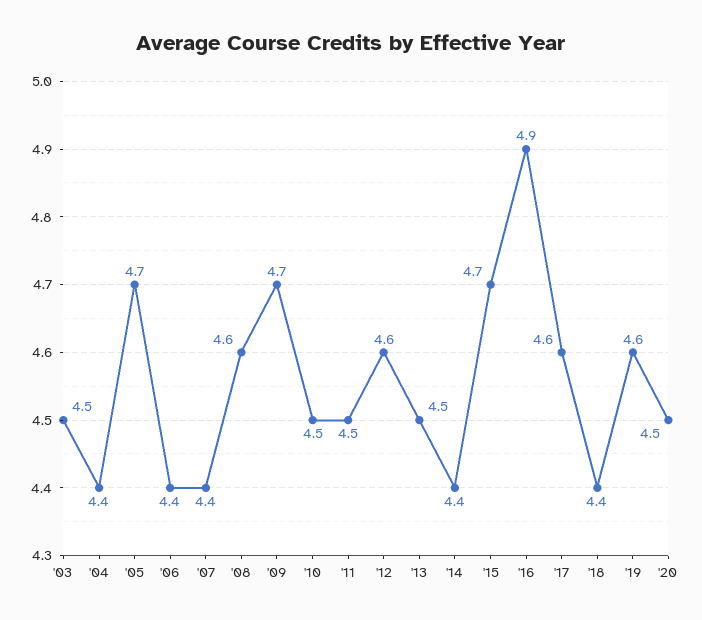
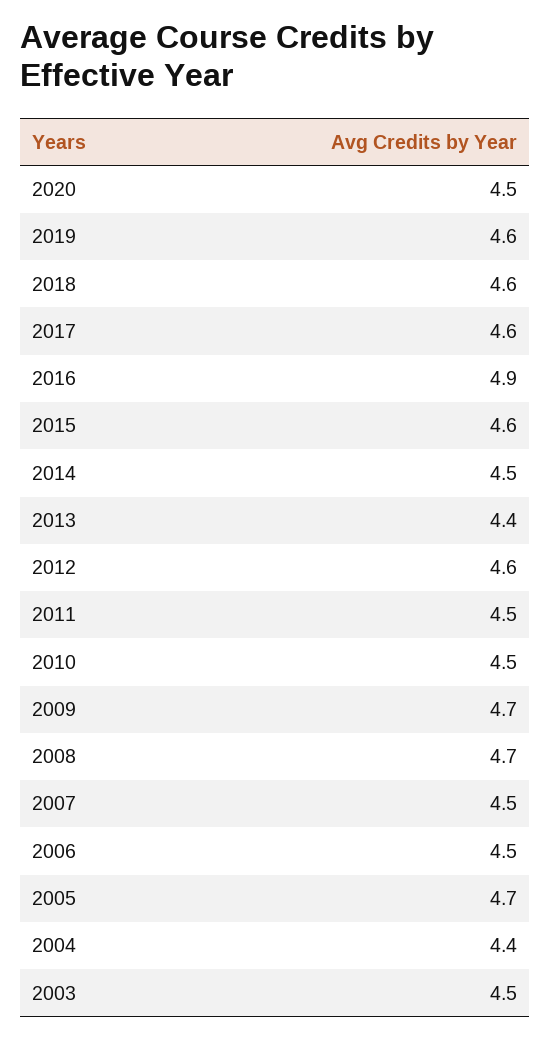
  {
    "'03": 4.5,
    "'04": 4.4,
    "'05": 4.7,
-   "'06": 4.4,
+   "'06": 4.5,
-   "'07": 4.4,
+   "'07": 4.5,
-   "'08": 4.6,
+   "'08": 4.7,
    "'09": 4.7,
    "'10": 4.5,
    "'11": 4.5,
    "'12": 4.6,
-   "'13": 4.5,
+   "'13": 4.4,
-   "'14": 4.4,
+   "'14": 4.5,
-   "'15": 4.7,
+   "'15": 4.6,
    "'16": 4.9,
    "'17": 4.6,
-   "'18": 4.4,
+   "'18": 4.6,
    "'19": 4.6,
    "'20": 4.5
  }

